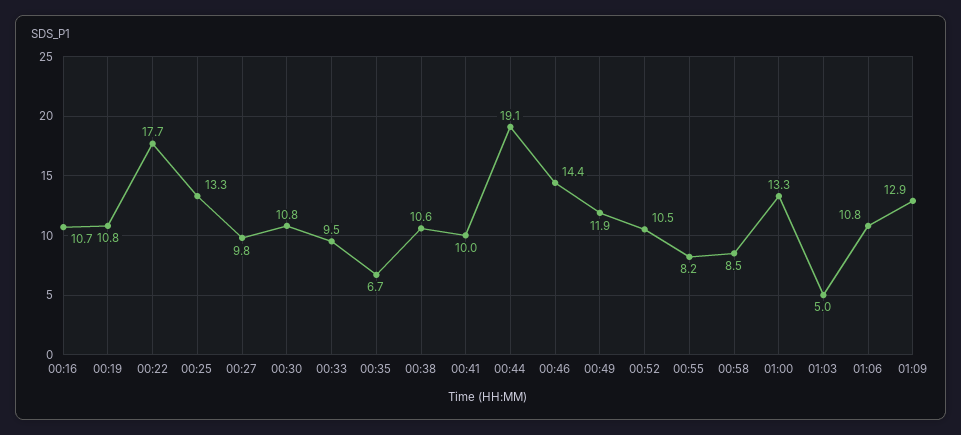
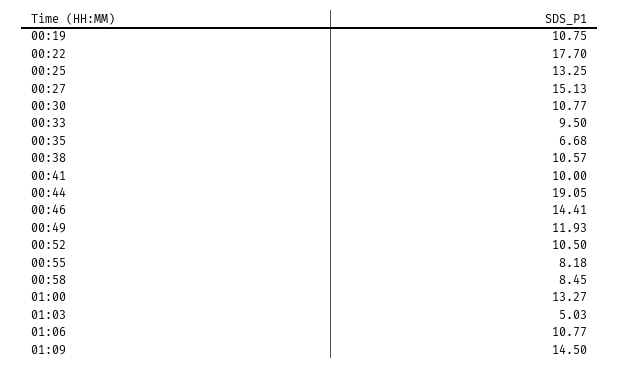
  {
-   "00:16": 10.7,
    "00:19": 10.75,
    "00:22": 17.7,
    "00:25": 13.25,
-   "00:27": 9.8,
+   "00:27": 15.13,
    "00:30": 10.77,
    "00:33": 9.5,
    "00:35": 6.68,
    "00:38": 10.57,
    "00:41": 10,
    "00:44": 19.05,
    "00:46": 14.41,
    "00:49": 11.93,
    "00:52": 10.5,
    "00:55": 8.18,
    "00:58": 8.45,
    "01:00": 13.27,
    "01:03": 5.03,
    "01:06": 10.77,
-   "01:09": 12.9
+   "01:09": 14.5
  }

